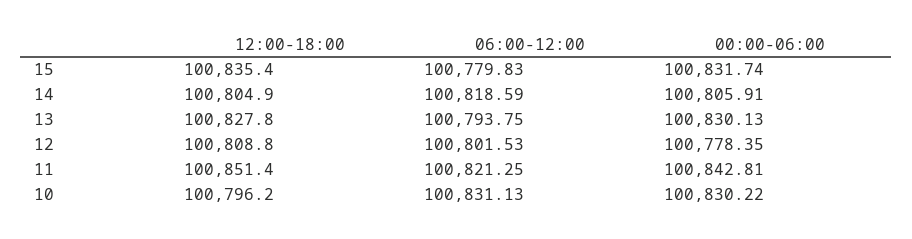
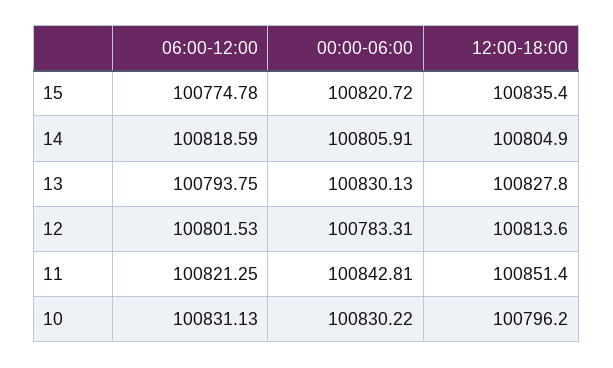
  {
    "12:00-18:00": {
      "15": 100835.4,
      "14": 100804.9,
      "13": 100827.8,
-     "12": 100808.8,
+     "12": 100813.6,
      "11": 100851.4,
      "10": 100796.2
    },
    "06:00-12:00": {
-     "15": 100779.83,
+     "15": 100774.78,
      "14": 100818.59,
      "13": 100793.75,
      "12": 100801.53,
      "11": 100821.25,
      "10": 100831.13
    },
    "00:00-06:00": {
-     "15": 100831.74,
+     "15": 100820.72,
      "14": 100805.91,
      "13": 100830.13,
-     "12": 100778.35,
+     "12": 100783.31,
      "11": 100842.81,
      "10": 100830.22
    }
  }

